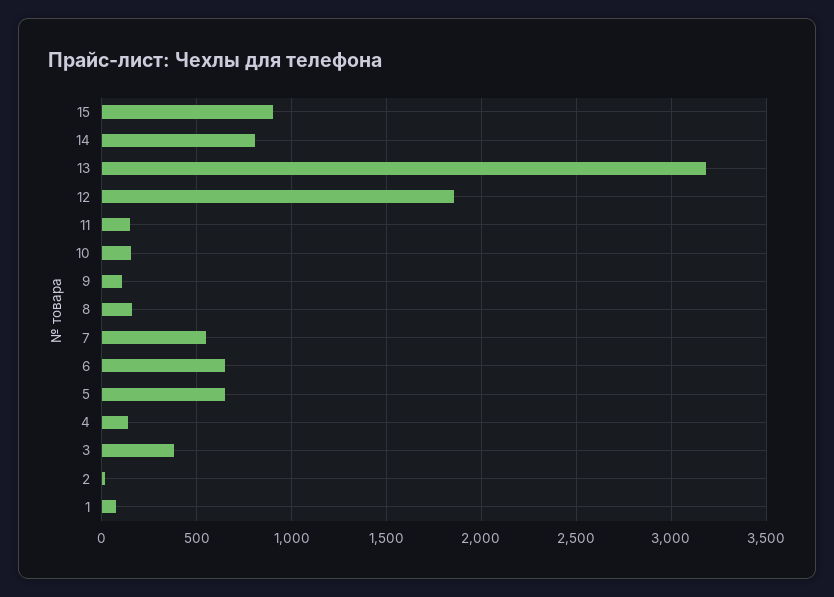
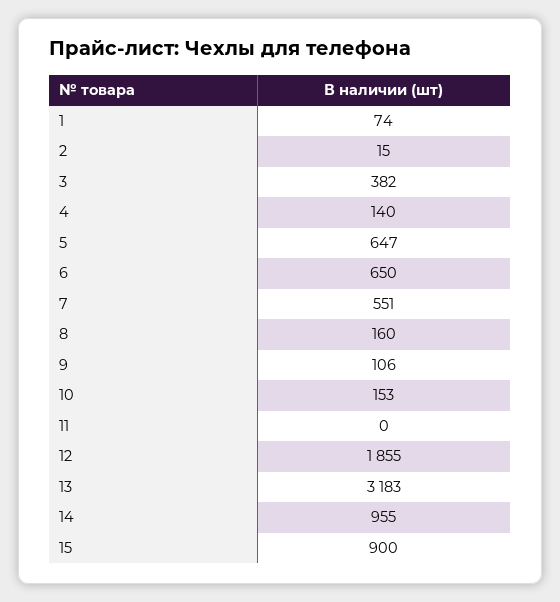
  {
    "15": 900,
-   "14": 800,
+   "14": 955,
    "13": 3183,
    "12": 1855,
-   "11": 150,
+   "11": 0,
    "10": 153,
    "9": 106,
    "8": 160,
    "7": 551,
    "6": 650,
    "5": 647,
    "4": 140,
    "3": 382,
    "2": 15,
    "1": 74
  }

